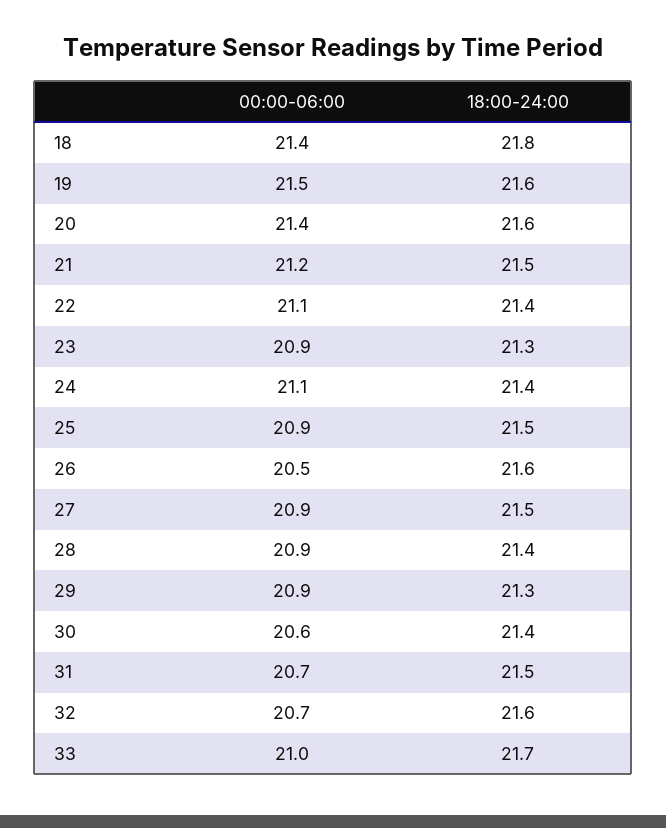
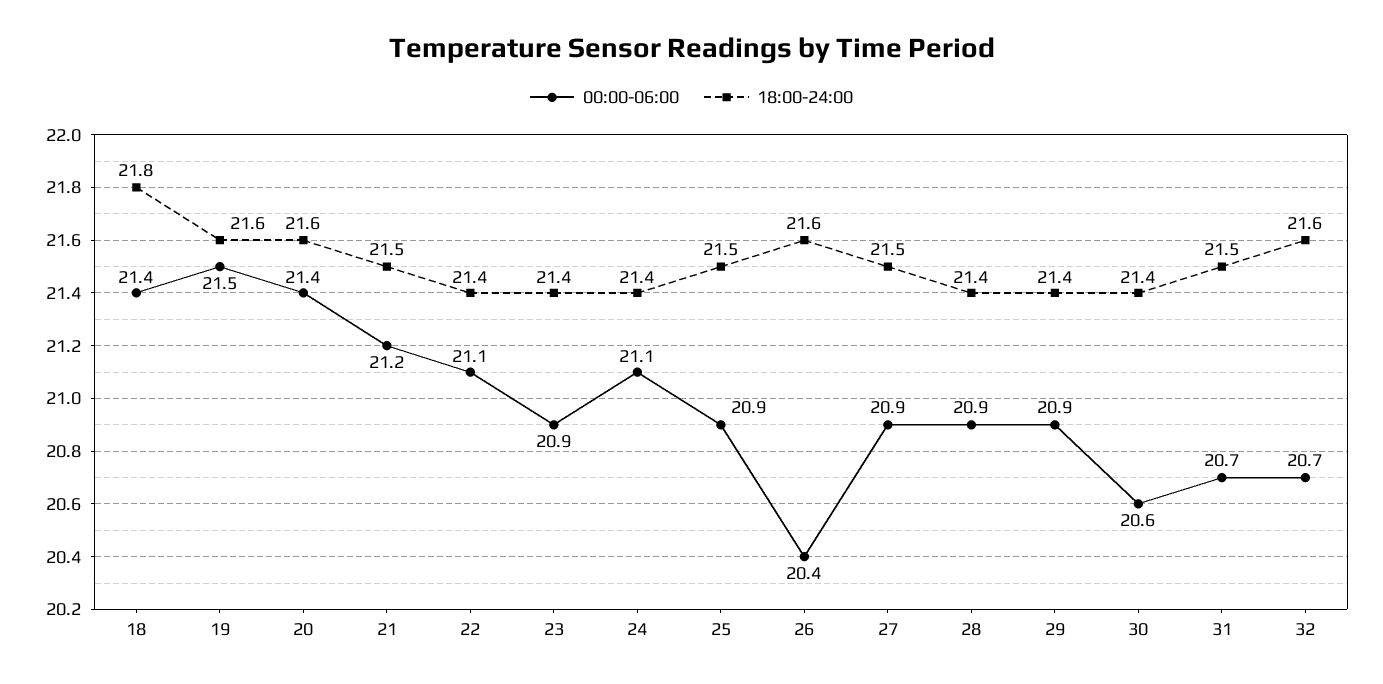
  {
    "00:00-06:00": {
      "18": 21.4,
      "19": 21.5,
      "20": 21.4,
      "21": 21.2,
      "22": 21.1,
      "23": 20.9,
      "24": 21.1,
      "25": 20.9,
-     "26": 20.5,
+     "26": 20.4,
      "27": 20.9,
      "28": 20.9,
      "29": 20.9,
      "30": 20.6,
      "31": 20.7,
-     "32": 20.7,
+     "32": 20.7
-     "33": 21
    },
    "18:00-24:00": {
      "18": 21.8,
      "19": 21.6,
      "20": 21.6,
      "21": 21.5,
      "22": 21.4,
-     "23": 21.3,
+     "23": 21.4,
      "24": 21.4,
      "25": 21.5,
      "26": 21.6,
      "27": 21.5,
      "28": 21.4,
-     "29": 21.3,
+     "29": 21.4,
      "30": 21.4,
      "31": 21.5,
-     "32": 21.6,
+     "32": 21.6
-     "33": 21.7
    }
  }

